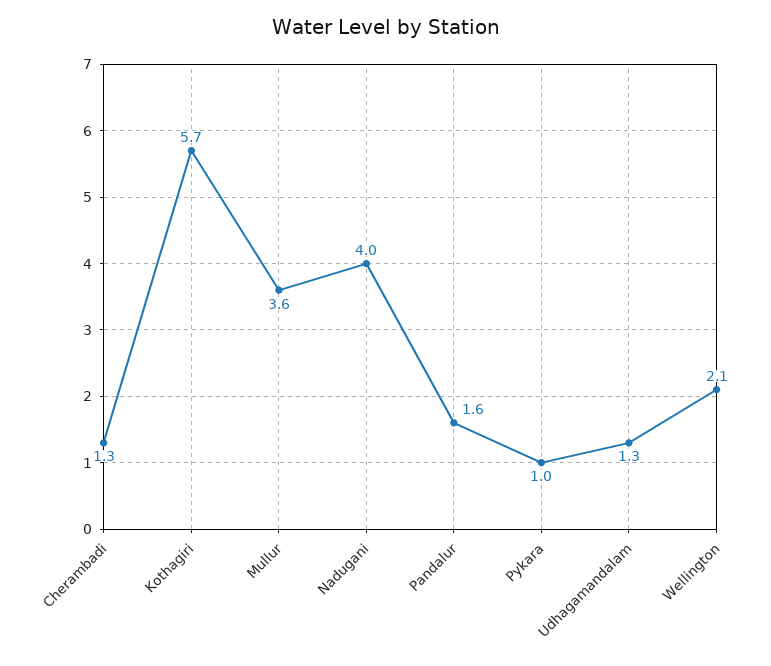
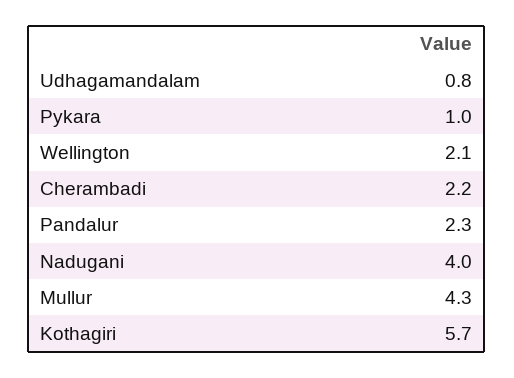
  {
-   "Cherambadi": 1.3,
+   "Cherambadi": 2.2,
    "Kothagiri": 5.7,
-   "Mullur": 3.6,
+   "Mullur": 4.3,
    "Nadugani": 4,
-   "Pandalur": 1.6,
+   "Pandalur": 2.3,
    "Pykara": 1,
-   "Udhagamandalam": 1.3,
+   "Udhagamandalam": 0.8,
    "Wellington": 2.1
  }

